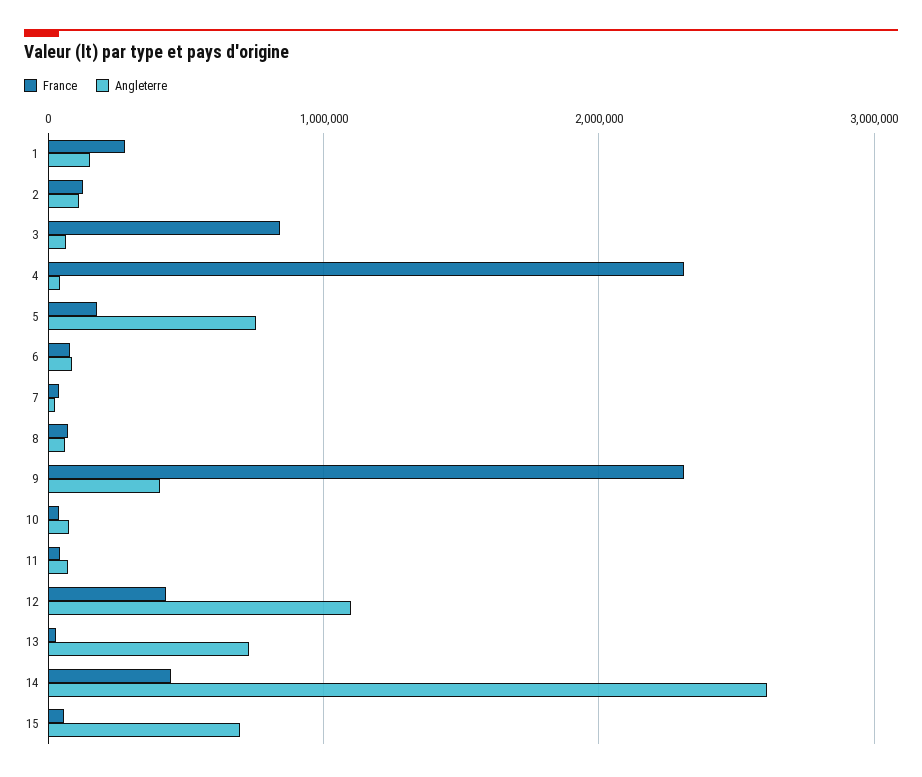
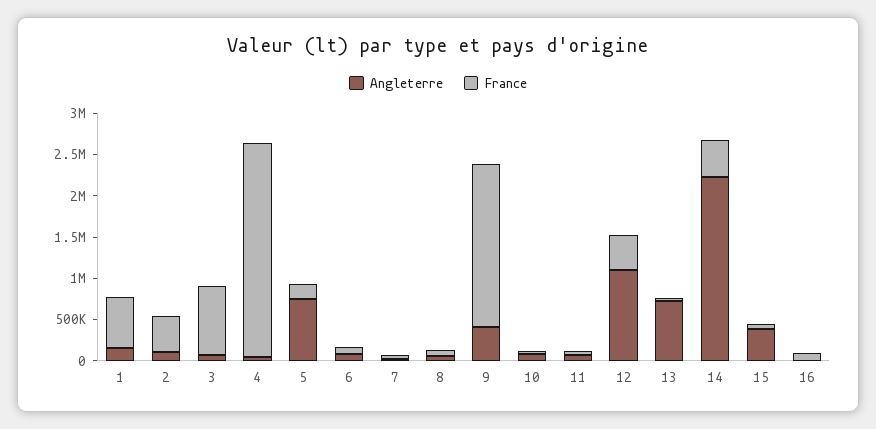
  {
    "France": {
-     "1": 300000,
+     "1": 600000,
-     "2": 100000,
+     "2": 400000,
      "3": 800000,
-     "4": 2300000,
+     "4": 2600000,
      "5": 200000,
      "6": 100000,
      "7": 0,
      "8": 100000,
-     "9": 2300000,
+     "9": 2000000,
      "10": 0,
      "11": 0,
      "12": 400000,
      "13": 0,
      "14": 400000,
-     "15": 100000
+     "15": 100000,
+     "16": 100000
    },
    "Angleterre": {
      "1": 200000,
      "2": 100000,
      "3": 100000,
      "4": 0,
      "5": 800000,
      "6": 100000,
      "7": 0,
      "8": 100000,
      "9": 400000,
      "10": 100000,
      "11": 100000,
      "12": 1100000,
      "13": 700000,
-     "14": 2600000,
+     "14": 2200000,
-     "15": 700000
+     "15": 400000,
+     "16": 0
    }
  }

